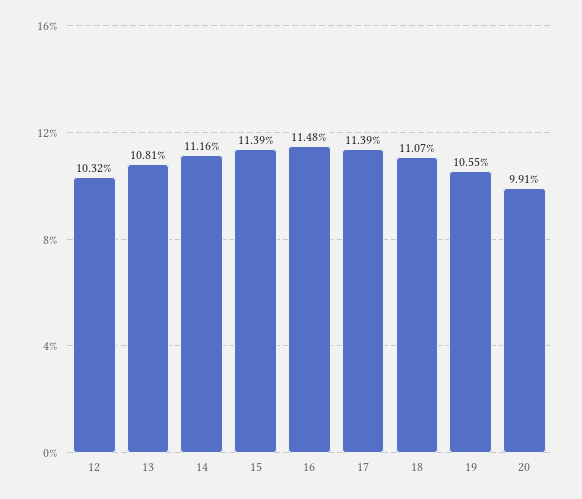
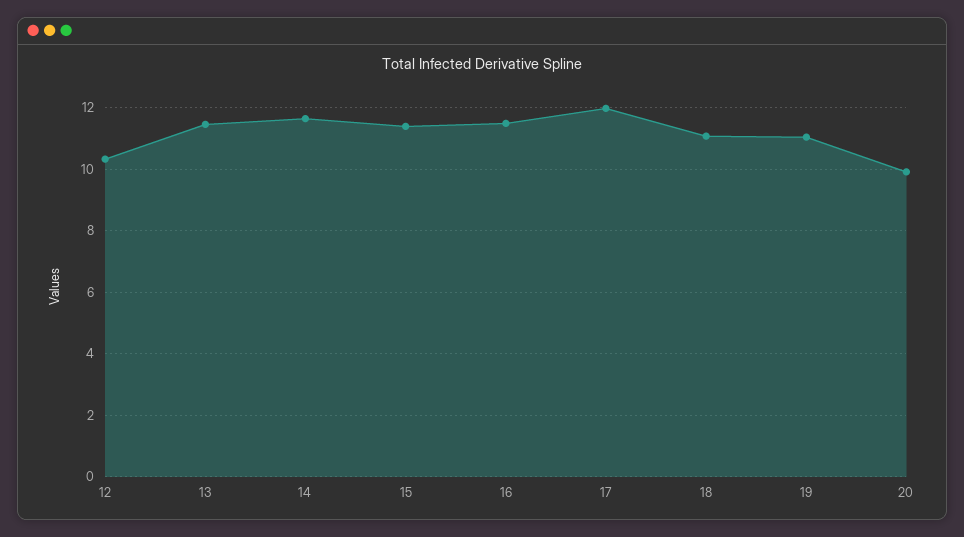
  {
    "12": 10.32,
-   "13": 10.81,
+   "13": 11.4,
-   "14": 11.16,
+   "14": 11.6,
    "15": 11.39,
    "16": 11.48,
-   "17": 11.39,
+   "17": 12,
    "18": 11.07,
-   "19": 10.55,
+   "19": 11,
    "20": 9.91
  }

